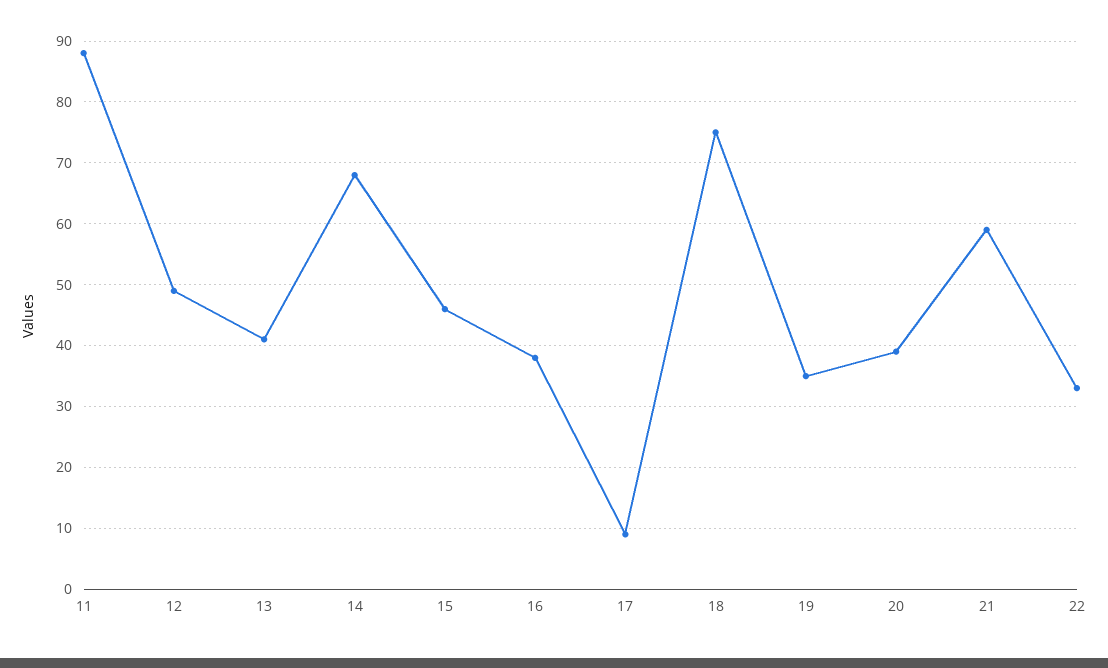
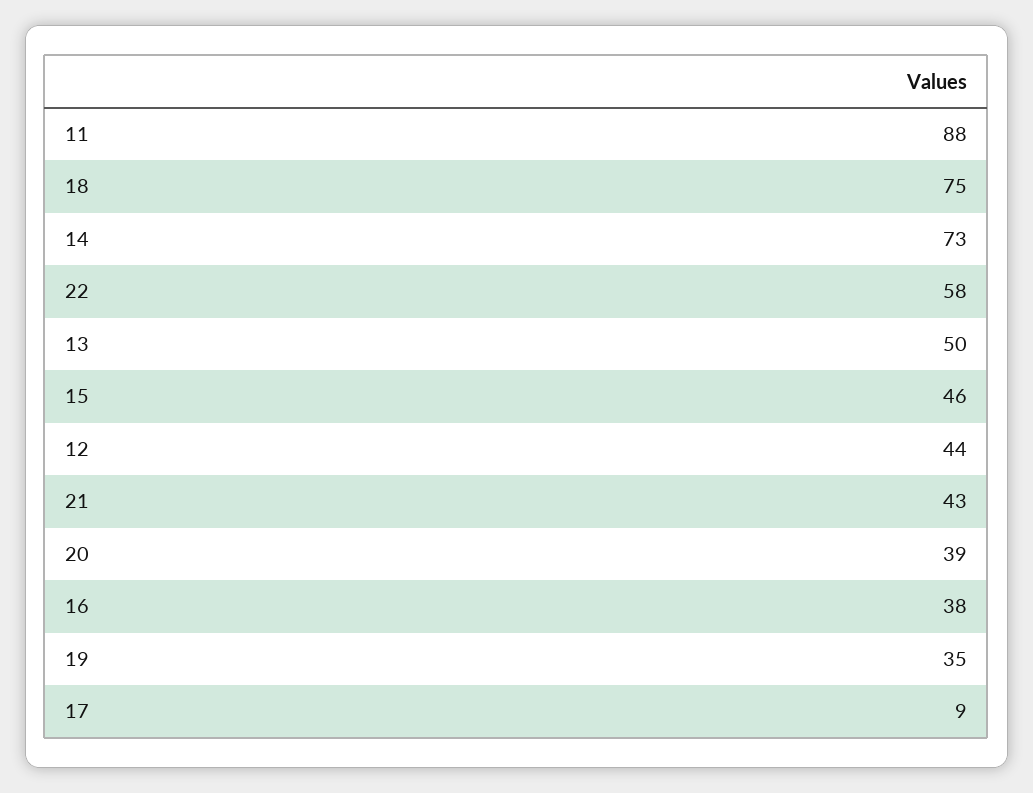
  {
    "11": 88,
-   "12": 49,
+   "12": 44,
-   "13": 41,
+   "13": 50,
-   "14": 68,
+   "14": 73,
    "15": 46,
    "16": 38,
    "17": 9,
    "18": 75,
    "19": 35,
    "20": 39,
-   "21": 59,
+   "21": 43,
-   "22": 33
+   "22": 58
  }

